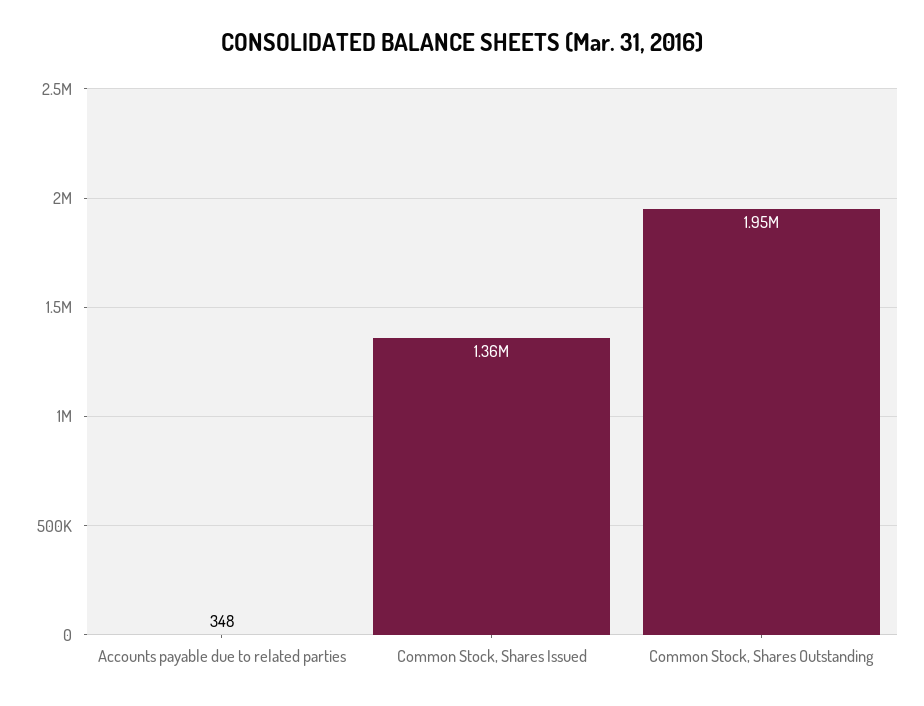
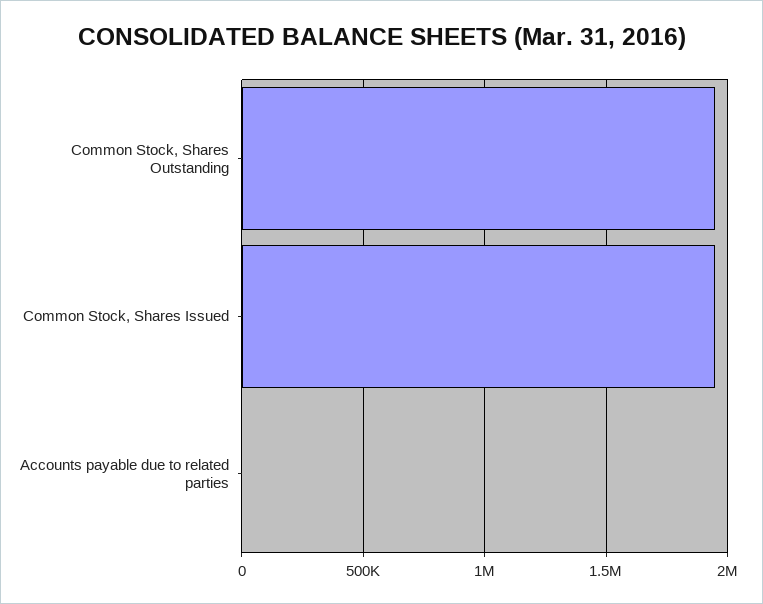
  {
    "Accounts payable due to related parties": 348,
-   "Common Stock, Shares Issued": 1360000,
+   "Common Stock, Shares Issued": 1950000,
    "Common Stock, Shares Outstanding": 1950000
  }

